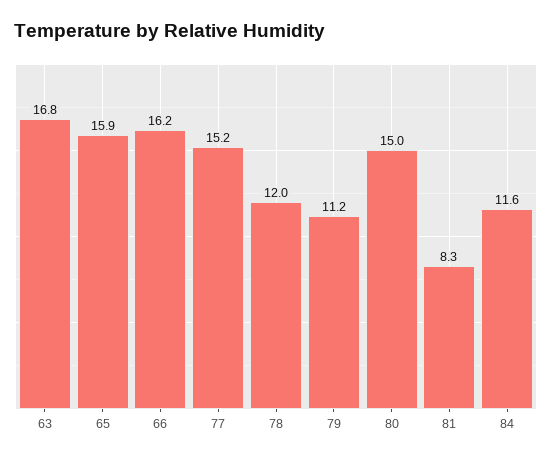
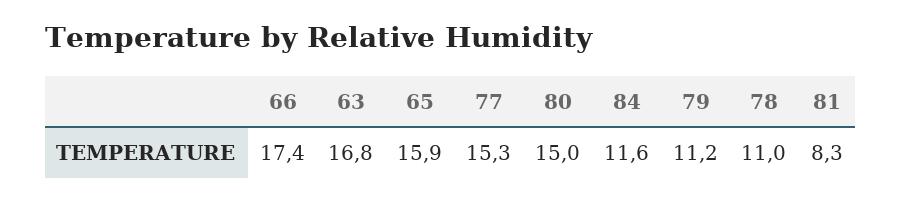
  {
    "63": 16.8,
    "65": 15.9,
-   "66": 16.2,
+   "66": 17.4,
-   "77": 15.2,
+   "77": 15.3,
-   "78": 12,
+   "78": 11,
    "79": 11.2,
    "80": 15,
    "81": 8.3,
    "84": 11.6
  }

